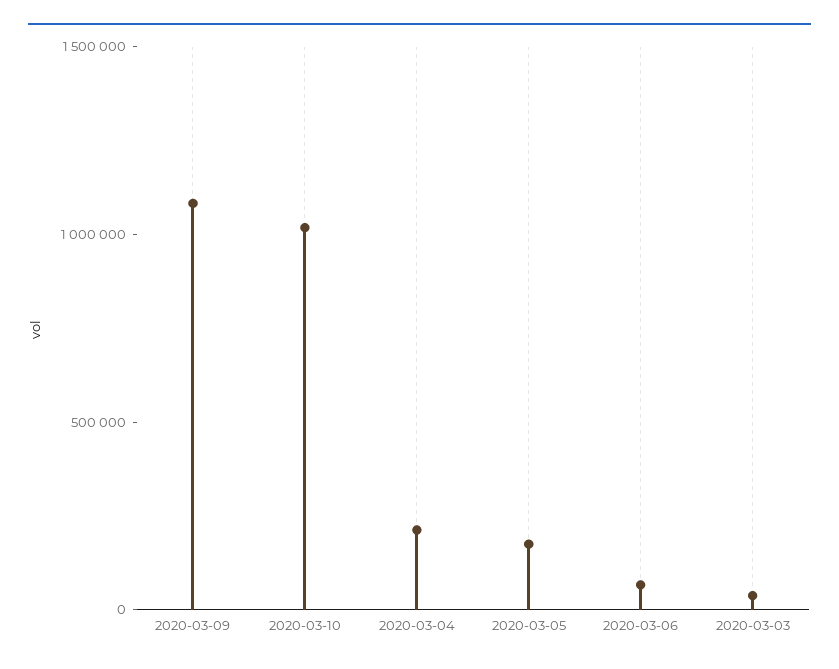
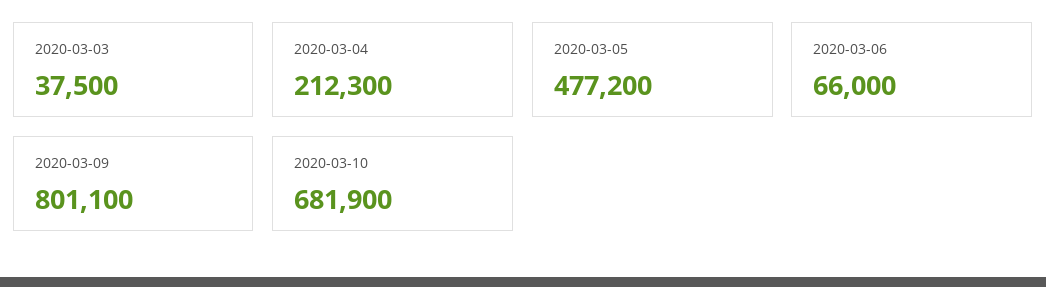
  {
-   "2020-03-09": 1100000,
+   "2020-03-09": 801100,
-   "2020-03-10": 1000000,
+   "2020-03-10": 681900,
    "2020-03-04": 212300,
-   "2020-03-05": 200000,
+   "2020-03-05": 477200,
    "2020-03-06": 66000,
    "2020-03-03": 37500
  }

